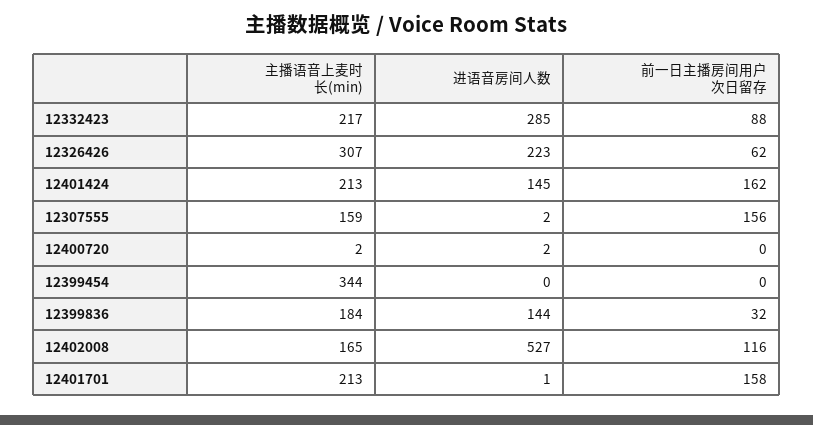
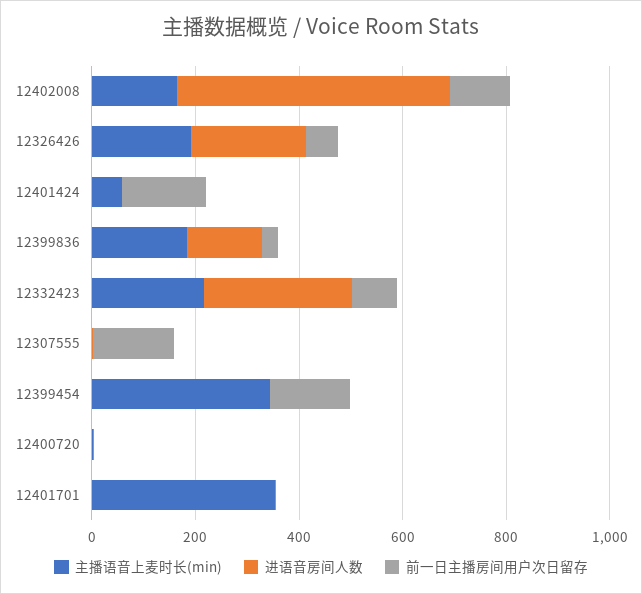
  {
    "主播语音上麦时长(min)": {
      "12332423": 217,
-     "12326426": 307,
+     "12326426": 200,
-     "12401424": 213,
+     "12401424": 50,
-     "12307555": 159,
+     "12307555": 0,
      "12400720": 2,
      "12399454": 344,
      "12399836": 184,
      "12402008": 165,
-     "12401701": 213
+     "12401701": 350
    },
    "进语音房间人数": {
      "12332423": 285,
      "12326426": 223,
-     "12401424": 145,
+     "12401424": 0,
      "12307555": 2,
      "12400720": 2,
      "12399454": 0,
      "12399836": 144,
      "12402008": 527,
      "12401701": 1
    },
    "前一日主播房间用户次日留存": {
      "12332423": 88,
      "12326426": 62,
      "12401424": 162,
      "12307555": 156,
      "12400720": 0,
-     "12399454": 0,
+     "12399454": 150,
      "12399836": 32,
      "12402008": 116,
-     "12401701": 158
+     "12401701": 0
    }
  }

